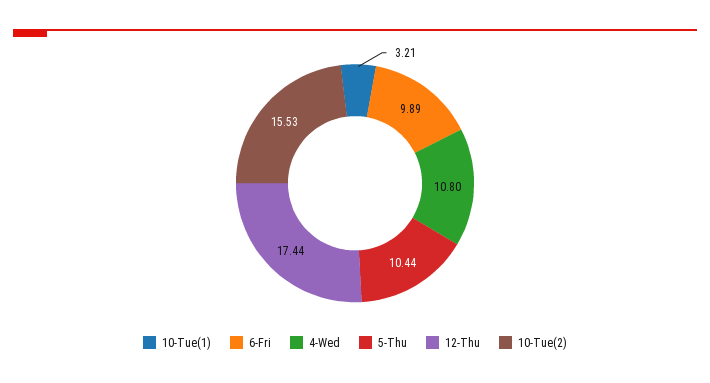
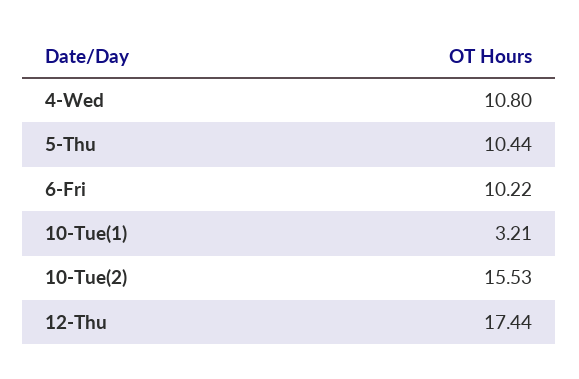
  {
    "10-Tue(1)": 3.21,
-   "6-Fri": 9.89,
+   "6-Fri": 10.22,
    "4-Wed": 10.8,
    "5-Thu": 10.44,
    "12-Thu": 17.44,
    "10-Tue(2)": 15.53
  }

